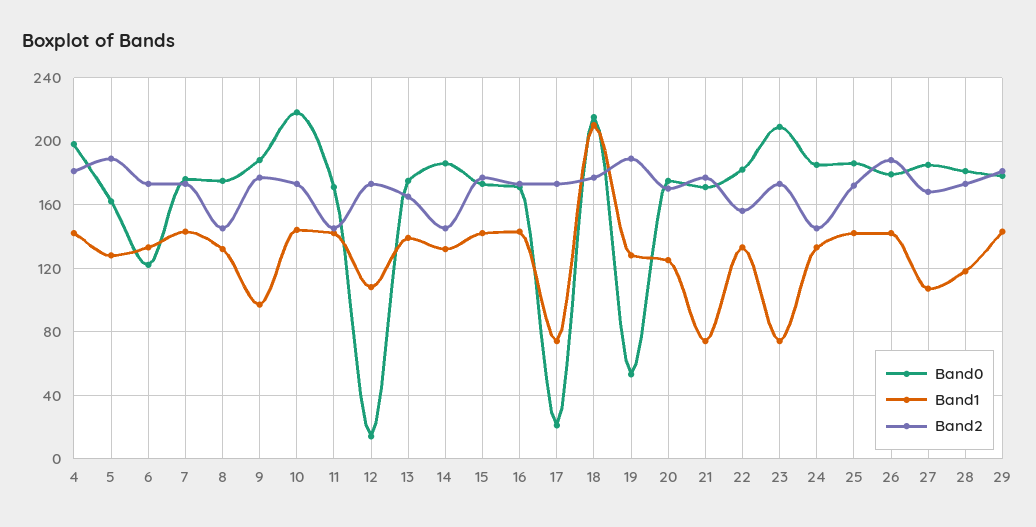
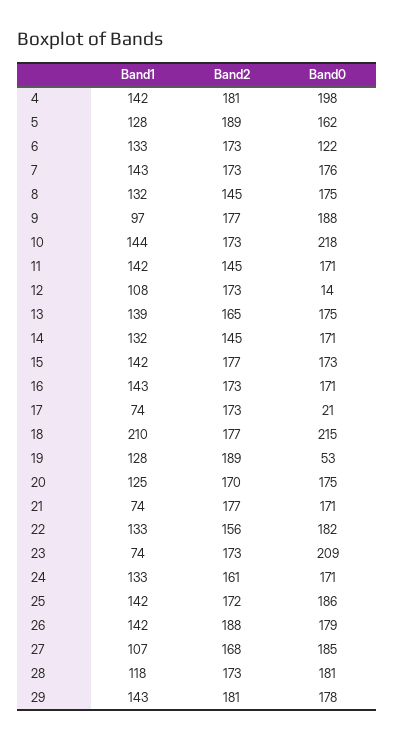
  {
    "Band0": {
      "4": 198,
      "5": 162,
      "6": 122,
      "7": 176,
      "8": 175,
      "9": 188,
      "10": 218,
      "11": 171,
      "12": 14,
      "13": 175,
-     "14": 185,
+     "14": 171,
      "15": 173,
      "16": 171,
      "17": 21,
      "18": 215,
      "19": 53,
      "20": 175,
      "21": 171,
      "22": 182,
      "23": 209,
-     "24": 185,
+     "24": 171,
      "25": 186,
      "26": 179,
      "27": 185,
      "28": 181,
      "29": 178
    },
    "Band1": {
      "4": 142,
      "5": 128,
      "6": 133,
      "7": 143,
      "8": 132,
      "9": 97,
      "10": 144,
      "11": 142,
      "12": 108,
      "13": 139,
      "14": 132,
      "15": 142,
      "16": 143,
      "17": 74,
      "18": 210,
      "19": 128,
      "20": 125,
      "21": 74,
      "22": 133,
      "23": 74,
      "24": 133,
      "25": 142,
      "26": 142,
      "27": 107,
      "28": 118,
      "29": 143
    },
    "Band2": {
      "4": 181,
      "5": 189,
      "6": 173,
      "7": 173,
      "8": 145,
      "9": 177,
      "10": 173,
      "11": 145,
      "12": 173,
      "13": 165,
      "14": 145,
      "15": 177,
      "16": 173,
      "17": 173,
      "18": 177,
      "19": 189,
      "20": 170,
      "21": 177,
      "22": 156,
      "23": 173,
-     "24": 145,
+     "24": 161,
      "25": 172,
      "26": 188,
      "27": 168,
      "28": 173,
      "29": 181
    }
  }

